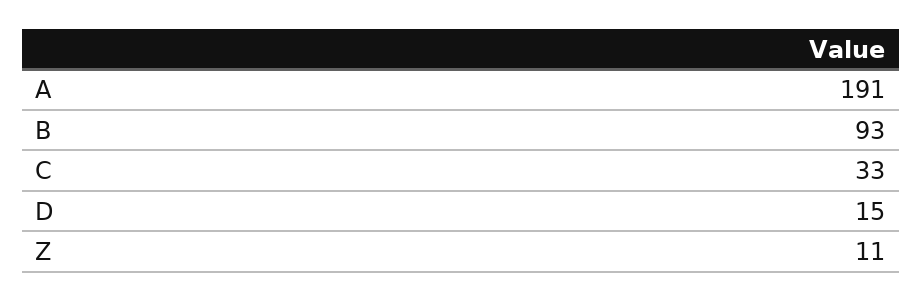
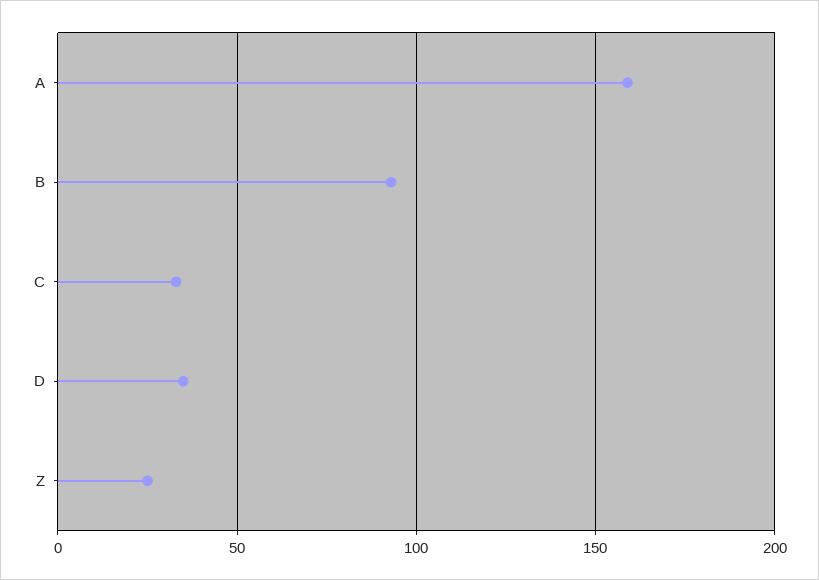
  {
-   "A": 191,
+   "A": 160,
    "B": 93,
    "C": 33,
-   "D": 15,
+   "D": 35,
-   "Z": 11
+   "Z": 25
  }

